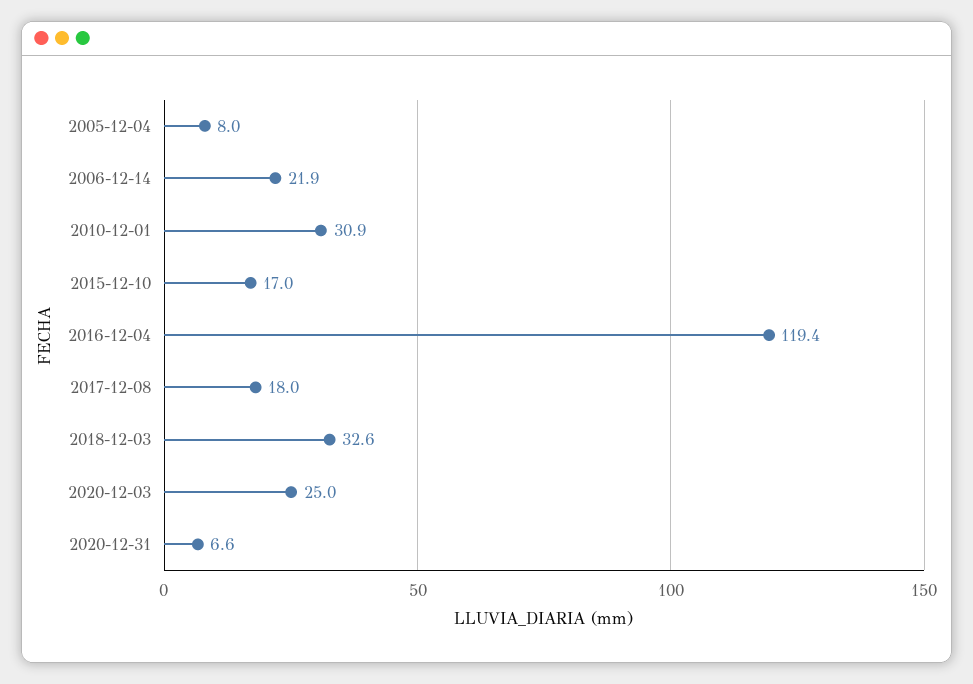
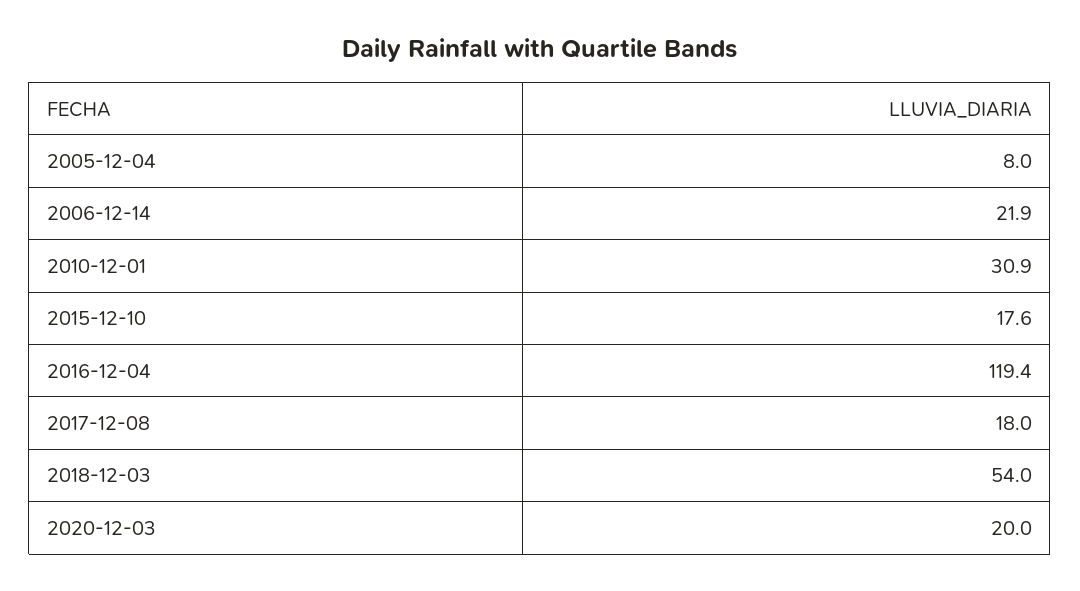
  {
    "2005-12-04": 8,
    "2006-12-14": 21.9,
    "2010-12-01": 30.9,
-   "2015-12-10": 17,
+   "2015-12-10": 17.6,
    "2016-12-04": 119.4,
    "2017-12-08": 18,
-   "2018-12-03": 32.6,
+   "2018-12-03": 54,
-   "2020-12-03": 25,
+   "2020-12-03": 20
-   "2020-12-31": 6.6
  }

